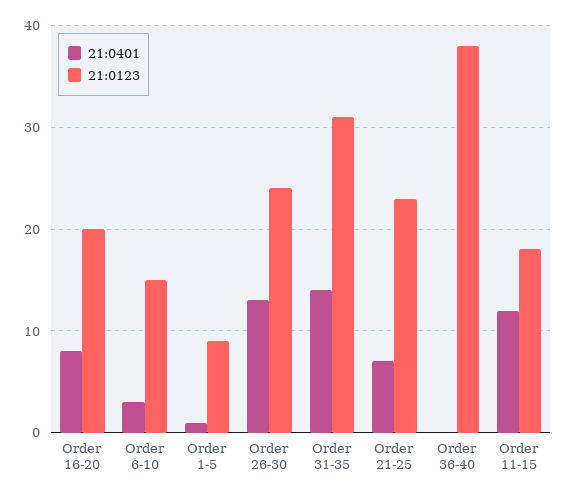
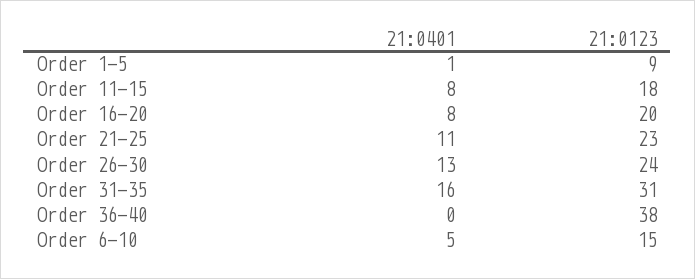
  {
    "21:0401": {
      "Order 16-20": 8,
-     "Order 6-10": 3,
+     "Order 6-10": 5,
      "Order 1-5": 1,
      "Order 26-30": 13,
-     "Order 31-35": 14,
+     "Order 31-35": 16,
-     "Order 21-25": 7,
+     "Order 21-25": 11,
      "Order 36-40": 0,
-     "Order 11-15": 12
+     "Order 11-15": 8
    },
    "21:0123": {
      "Order 16-20": 20,
      "Order 6-10": 15,
      "Order 1-5": 9,
      "Order 26-30": 24,
      "Order 31-35": 31,
      "Order 21-25": 23,
      "Order 36-40": 38,
      "Order 11-15": 18
    }
  }

